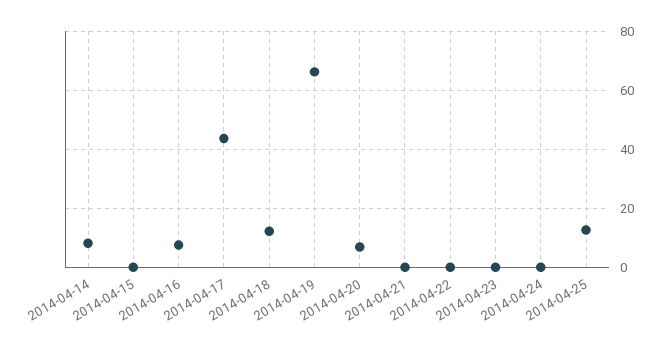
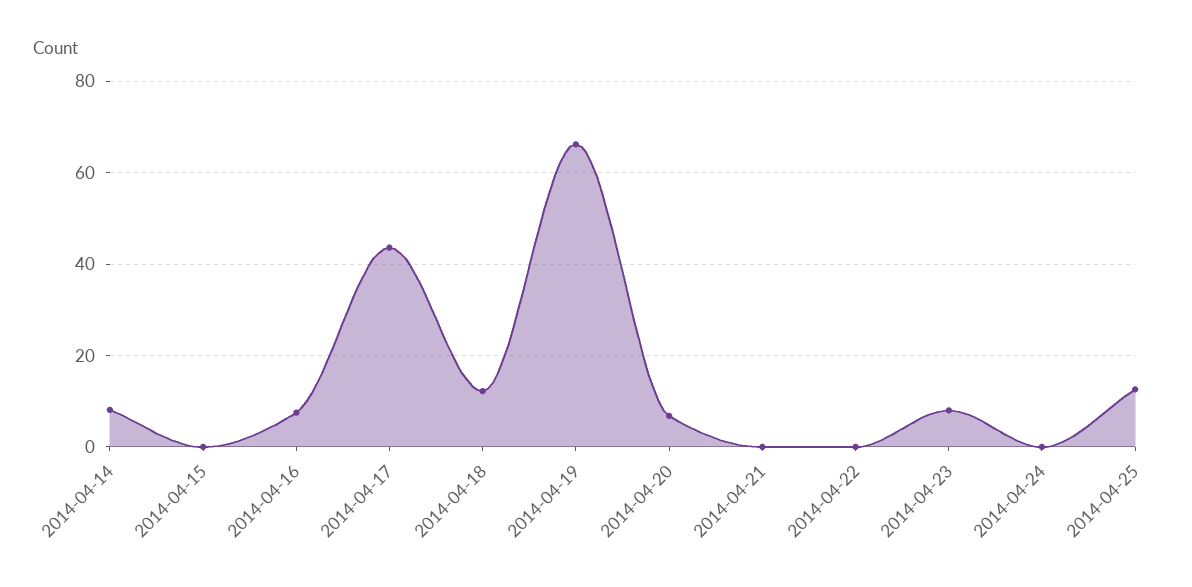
  {
    "2014-04-14": 8,
    "2014-04-15": 0,
    "2014-04-16": 8,
    "2014-04-17": 44,
    "2014-04-18": 12,
    "2014-04-19": 66,
    "2014-04-20": 6,
    "2014-04-21": 0,
    "2014-04-22": 0,
-   "2014-04-23": 0,
+   "2014-04-23": 8,
    "2014-04-24": 0,
    "2014-04-25": 12
  }

